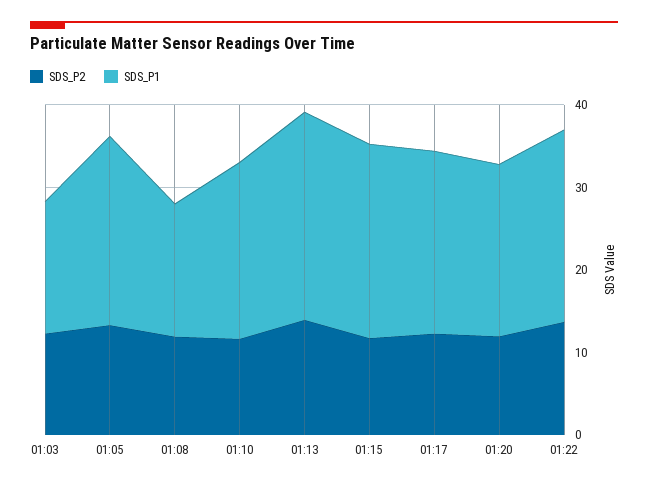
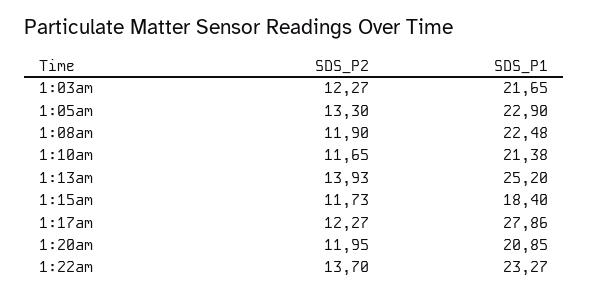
  {
    "SDS_P2": {
      "01:03": 12.27,
      "01:05": 13.3,
      "01:08": 11.9,
      "01:10": 11.65,
      "01:13": 13.93,
      "01:15": 11.73,
      "01:17": 12.27,
      "01:20": 11.95,
      "01:22": 13.7
    },
    "SDS_P1": {
-     "01:03": 16,
+     "01:03": 21.65,
      "01:05": 22.9,
-     "01:08": 16,
+     "01:08": 22.48,
      "01:10": 21.38,
      "01:13": 25.2,
-     "01:15": 24,
+     "01:15": 18.4,
-     "01:17": 22,
+     "01:17": 27.86,
      "01:20": 20.85,
      "01:22": 23.27
    }
  }

